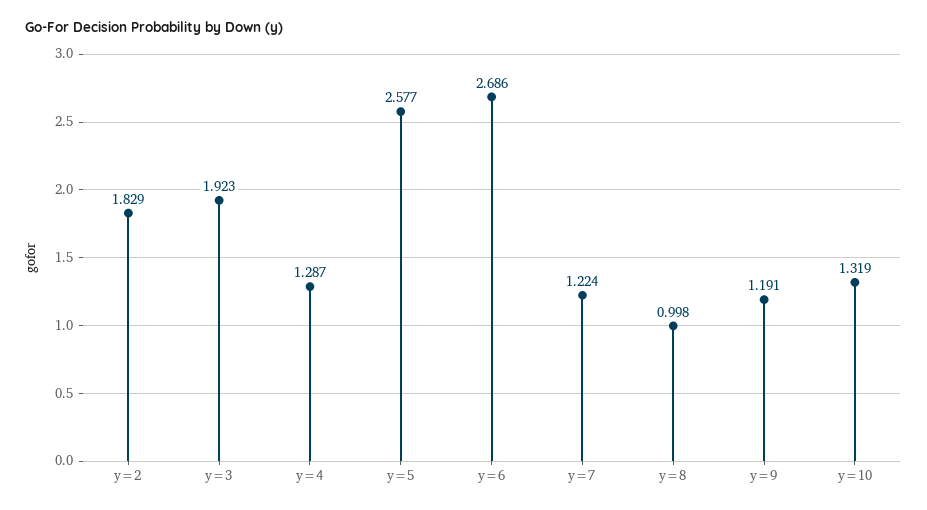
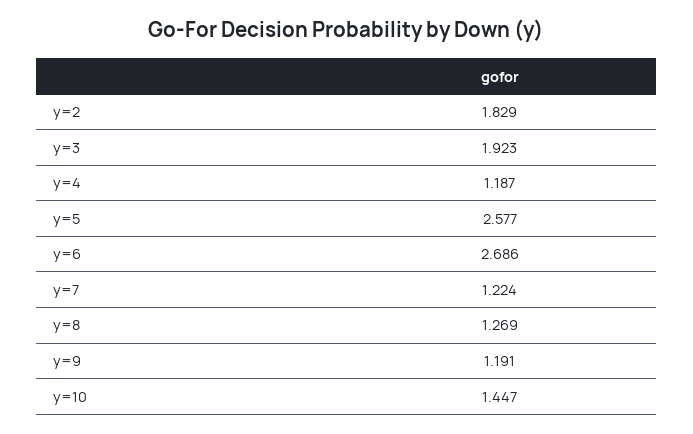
  {
    "y=2": 1.829,
    "y=3": 1.923,
-   "y=4": 1.287,
+   "y=4": 1.187,
    "y=5": 2.577,
    "y=6": 2.686,
    "y=7": 1.224,
-   "y=8": 0.998,
+   "y=8": 1.269,
    "y=9": 1.191,
-   "y=10": 1.319
+   "y=10": 1.447
  }

